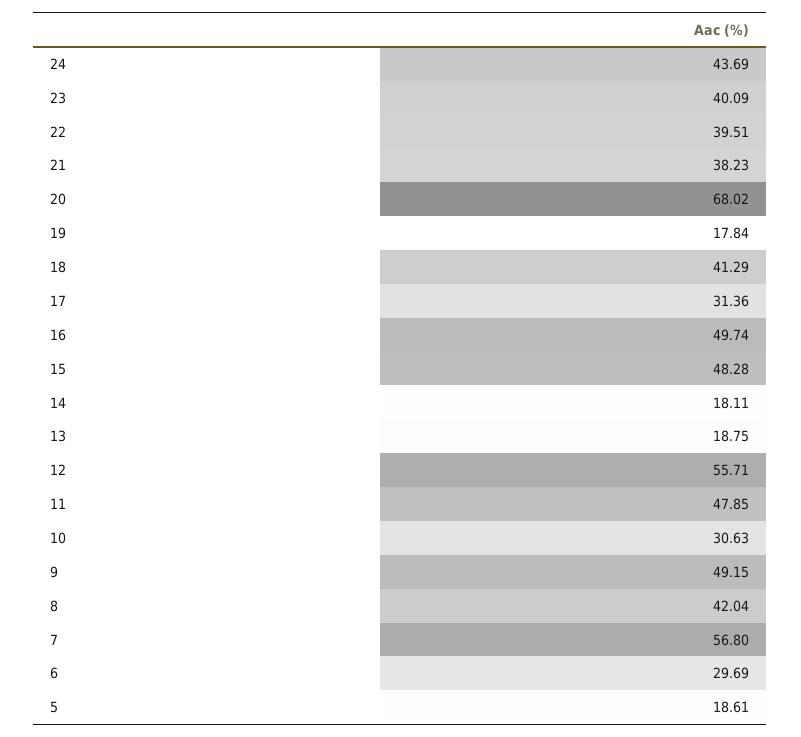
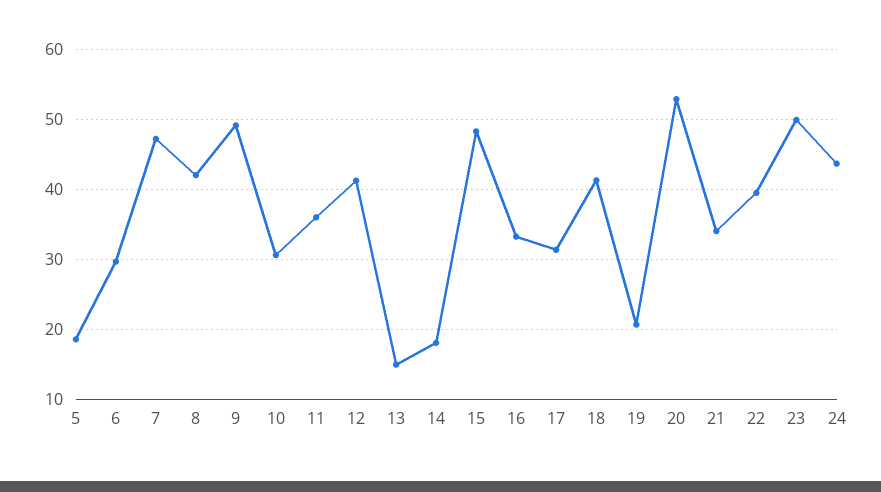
  {
    "24": 43.69,
-   "23": 40.09,
+   "23": 50,
    "22": 39.51,
-   "21": 38.23,
+   "21": 34,
-   "20": 68.02,
+   "20": 53,
-   "19": 17.84,
+   "19": 21,
    "18": 41.29,
    "17": 31.36,
-   "16": 49.74,
+   "16": 33,
    "15": 48.28,
    "14": 18.11,
-   "13": 18.75,
+   "13": 15,
-   "12": 55.71,
+   "12": 41,
-   "11": 47.85,
+   "11": 36,
    "10": 30.63,
    "9": 49.15,
    "8": 42.04,
-   "7": 56.8,
+   "7": 47,
    "6": 29.69,
    "5": 18.61
  }

